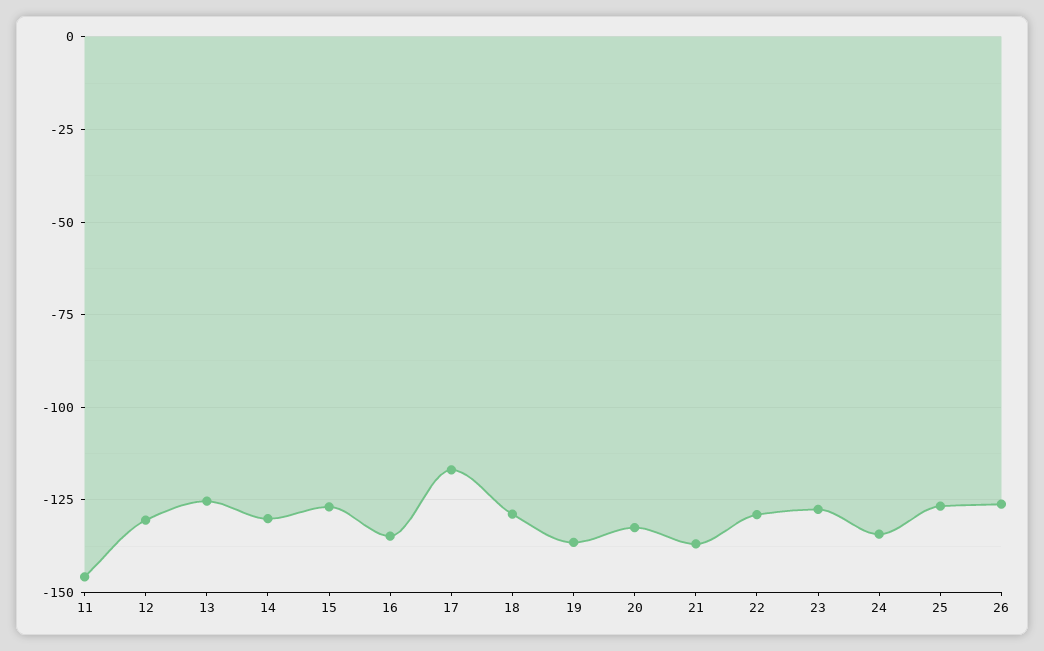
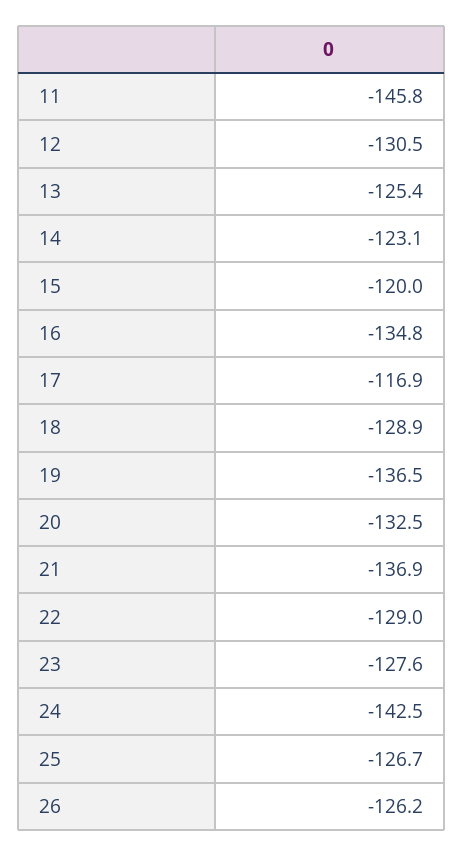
  {
    "11": -145.8,
    "12": -130.5,
    "13": -125.4,
-   "14": -130,
+   "14": -123.1,
-   "15": -127.5,
+   "15": -120,
    "16": -134.8,
    "17": -116.9,
    "18": -128.9,
    "19": -136.5,
    "20": -132.5,
    "21": -136.9,
    "22": -129,
    "23": -127.6,
-   "24": -135,
+   "24": -142.5,
    "25": -126.7,
    "26": -126.2
  }

